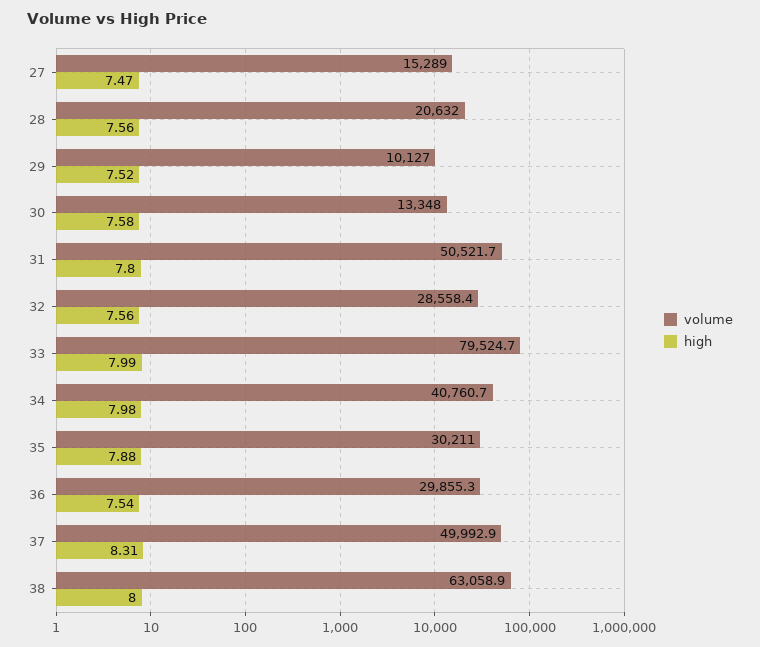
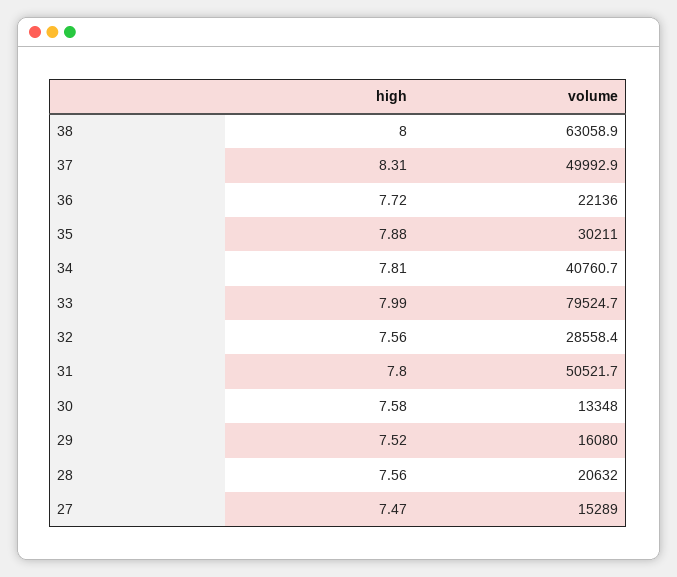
  {
    "volume": {
      "27": 15289,
      "28": 20632,
-     "29": 10127,
+     "29": 16080,
      "30": 13348,
      "31": 50521.7,
      "32": 28558.4,
      "33": 79524.7,
      "34": 40760.7,
      "35": 30211,
-     "36": 29855.3,
+     "36": 22136,
      "37": 49992.9,
      "38": 63058.9
    },
    "high": {
      "27": 7.47,
      "28": 7.56,
      "29": 7.52,
      "30": 7.58,
      "31": 7.8,
      "32": 7.56,
      "33": 7.99,
-     "34": 7.98,
+     "34": 7.81,
      "35": 7.88,
-     "36": 7.54,
+     "36": 7.72,
      "37": 8.31,
      "38": 8
    }
  }

